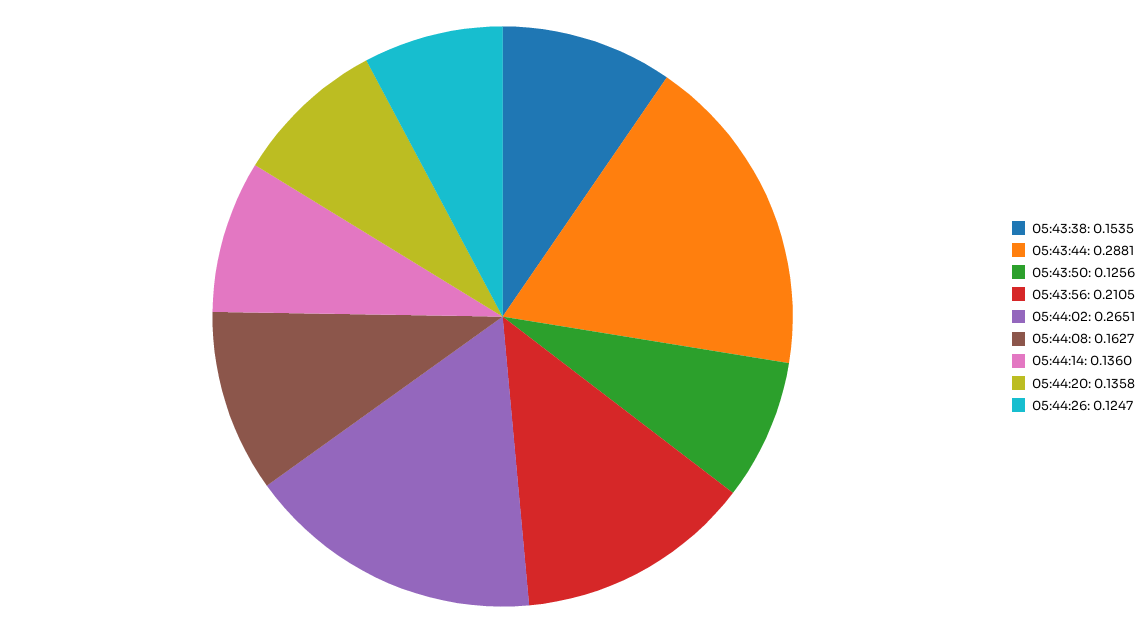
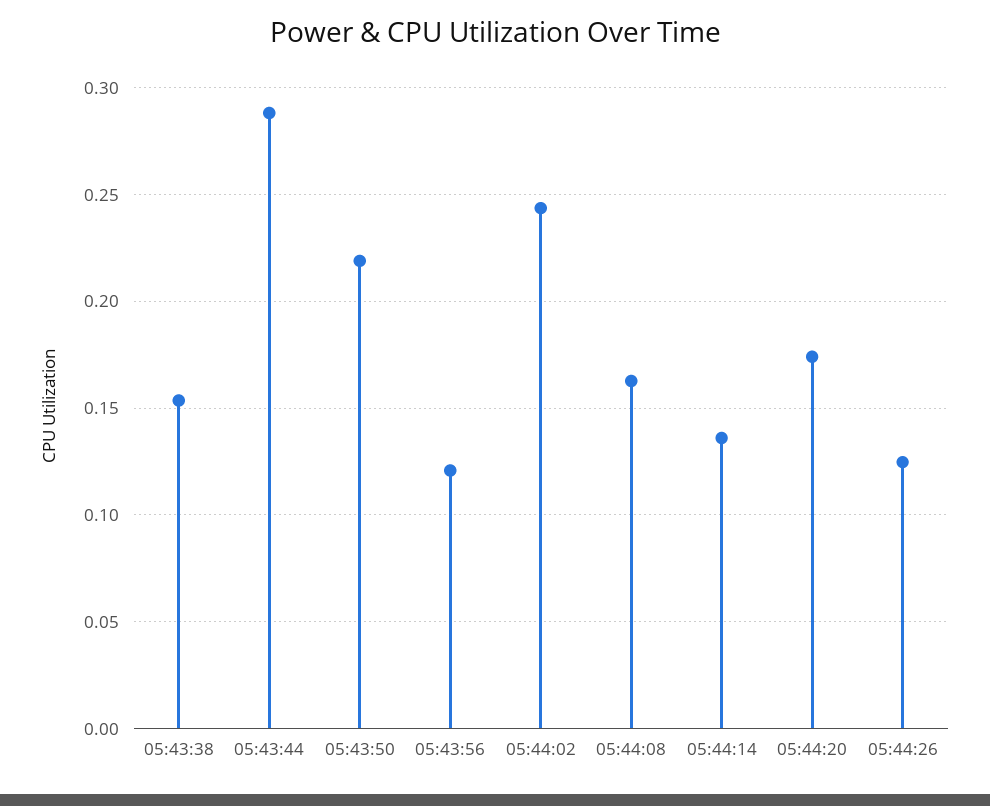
  {
    "05:43:38": 0.1535,
    "05:43:44": 0.2881,
-   "05:43:50": 0.1256,
+   "05:43:50": 0.22,
-   "05:43:56": 0.2105,
+   "05:43:56": 0.12,
-   "05:44:02": 0.2651,
+   "05:44:02": 0.245,
    "05:44:08": 0.1627,
    "05:44:14": 0.136,
-   "05:44:20": 0.1358,
+   "05:44:20": 0.175,
    "05:44:26": 0.1247
  }

